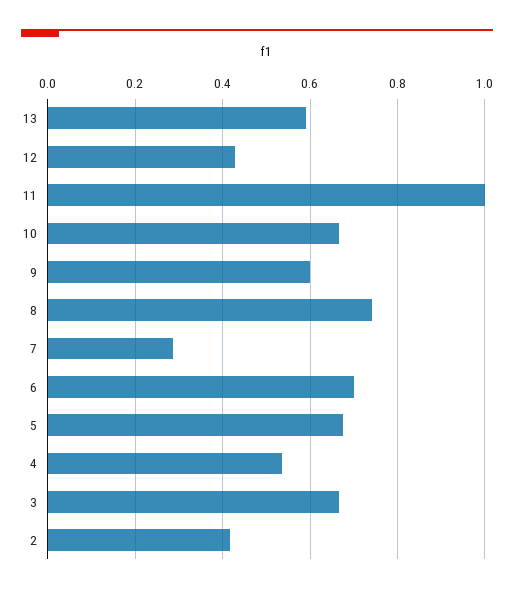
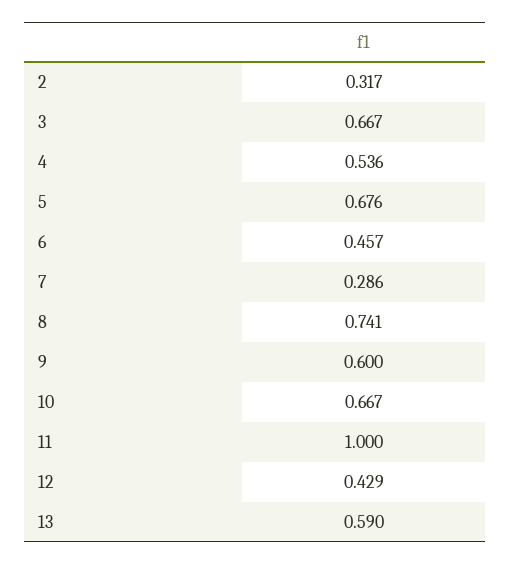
  {
    "13": 0.59,
    "12": 0.429,
    "11": 1,
    "10": 0.667,
    "9": 0.6,
    "8": 0.741,
    "7": 0.286,
-   "6": 0.7,
+   "6": 0.457,
    "5": 0.676,
    "4": 0.536,
    "3": 0.667,
-   "2": 0.42
+   "2": 0.317
  }

